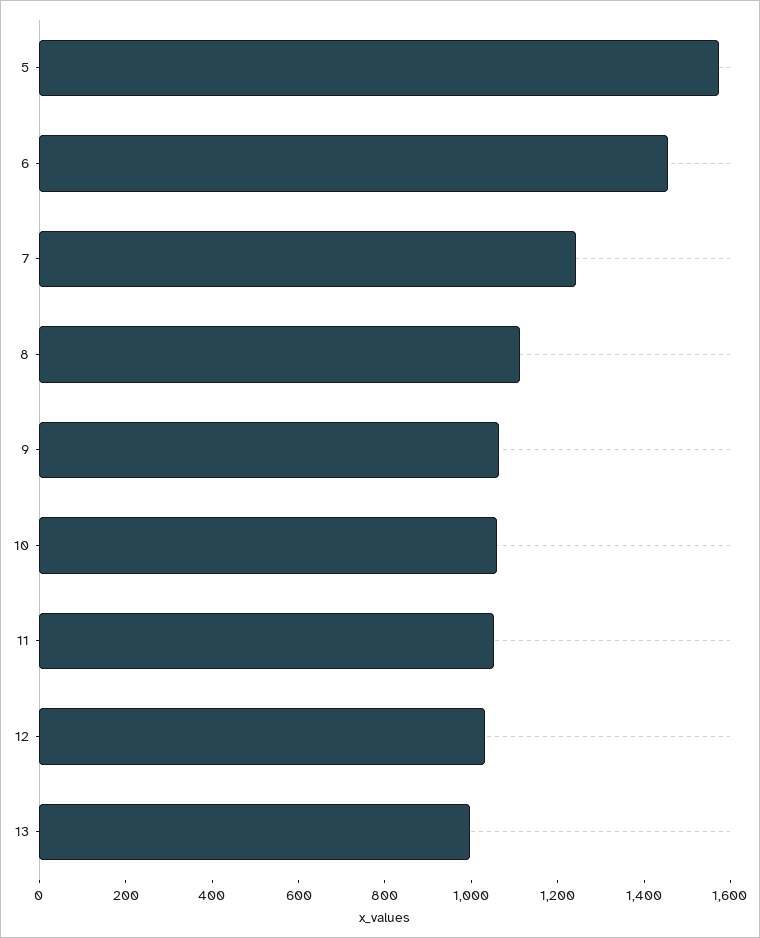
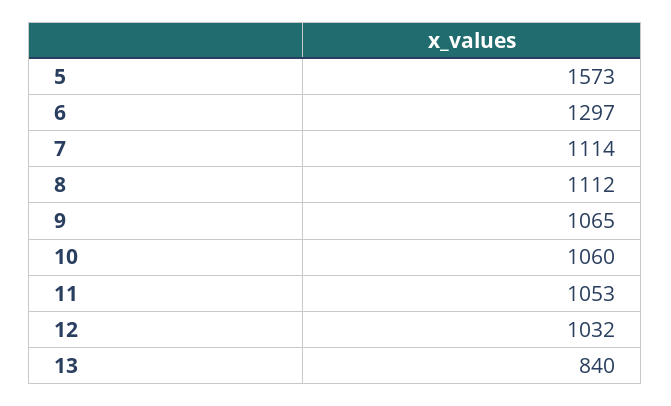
  {
    "5": 1573,
-   "6": 1450,
+   "6": 1297,
-   "7": 1250,
+   "7": 1114,
    "8": 1112,
    "9": 1065,
    "10": 1060,
    "11": 1053,
    "12": 1032,
-   "13": 1000
+   "13": 840
  }

